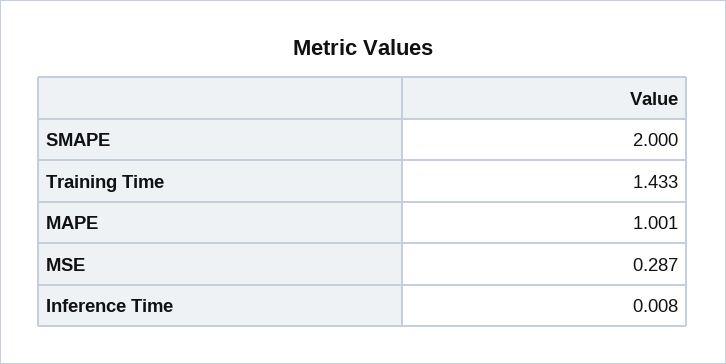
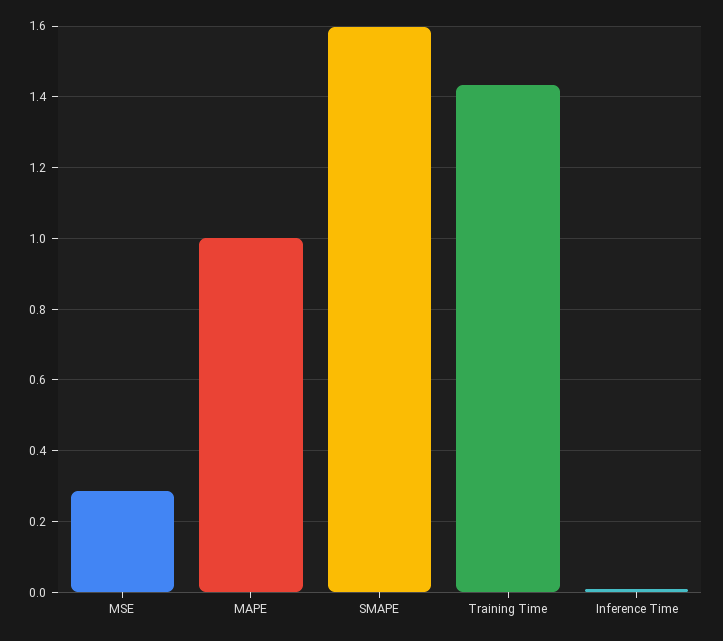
  {
-   "SMAPE": 2,
+   "SMAPE": 1.6,
    "Training Time": 1.433,
    "MAPE": 1.001,
    "MSE": 0.287,
    "Inference Time": 0.008
  }

